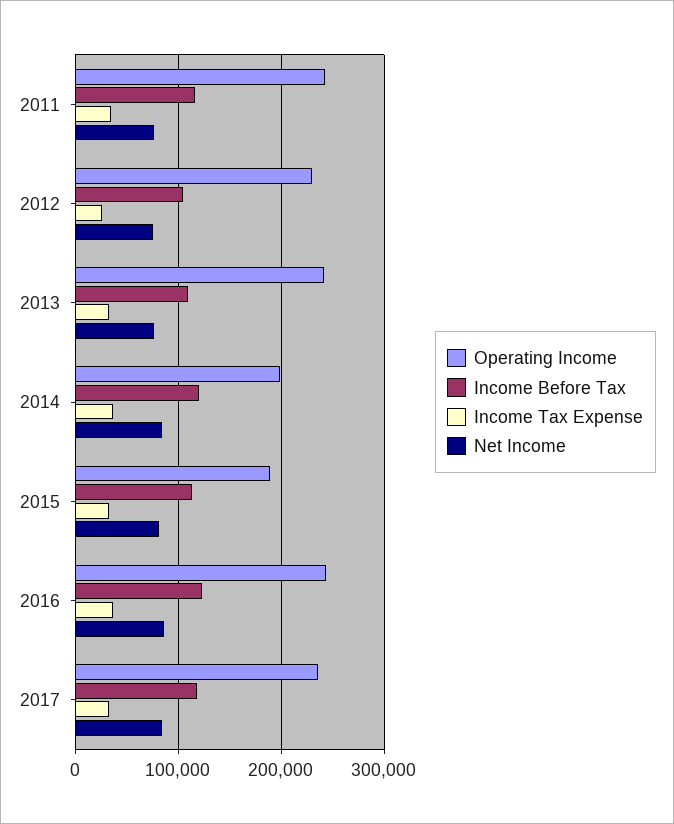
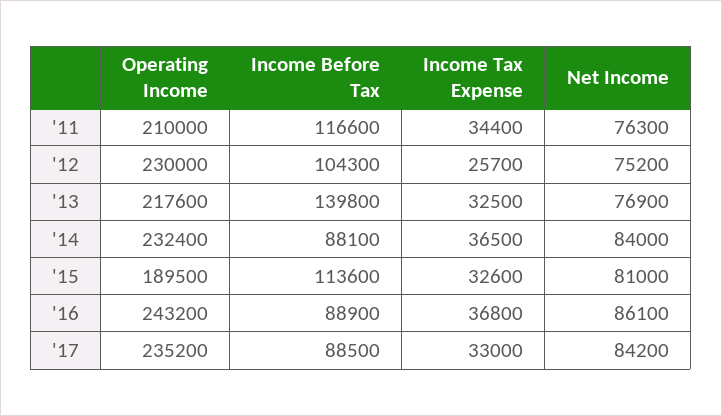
  {
    "Operating Income": {
-     "2011": 240000,
+     "2011": 210000,
      "2012": 230000,
-     "2013": 240000,
+     "2013": 217600,
-     "2014": 200000,
+     "2014": 232400,
      "2015": 189500,
      "2016": 243200,
      "2017": 235200
    },
    "Income Before Tax": {
      "2011": 116600,
      "2012": 104300,
-     "2013": 110000,
+     "2013": 139800,
-     "2014": 120000,
+     "2014": 88100,
      "2015": 113600,
-     "2016": 120000,
+     "2016": 88900,
-     "2017": 120000
+     "2017": 88500
    },
    "Income Tax Expense": {
      "2011": 34400,
      "2012": 25700,
      "2013": 32500,
      "2014": 36500,
      "2015": 32600,
      "2016": 36800,
      "2017": 33000
    },
    "Net Income": {
      "2011": 76300,
      "2012": 75200,
      "2013": 76900,
      "2014": 84000,
      "2015": 81000,
      "2016": 86100,
      "2017": 84200
    }
  }

